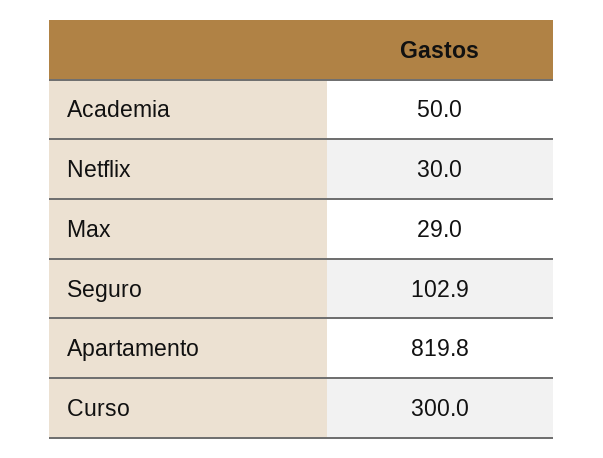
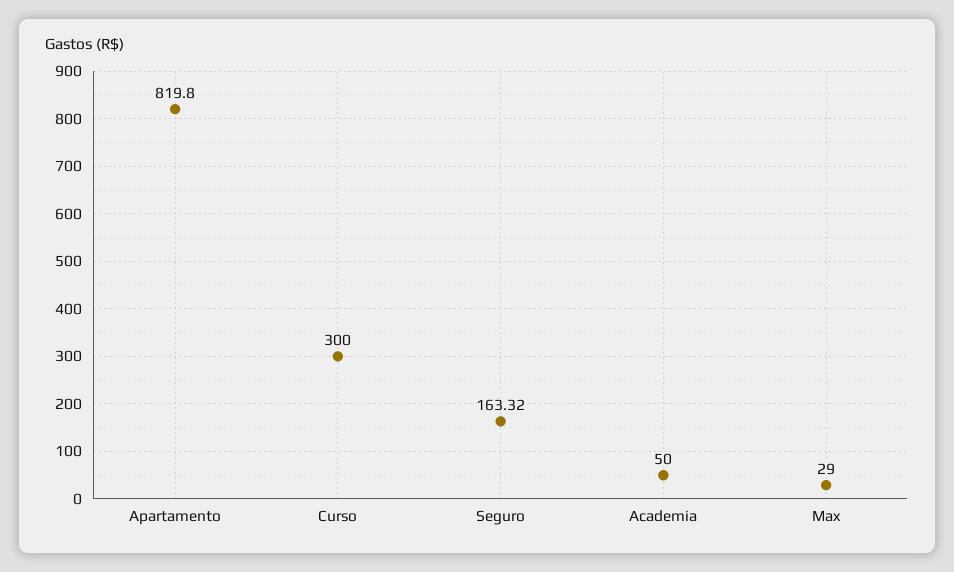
  {
    "Academia": 50,
-   "Netflix": 30,
    "Max": 29,
-   "Seguro": 102.9,
+   "Seguro": 163.32,
    "Apartamento": 819.8,
    "Curso": 300
  }

